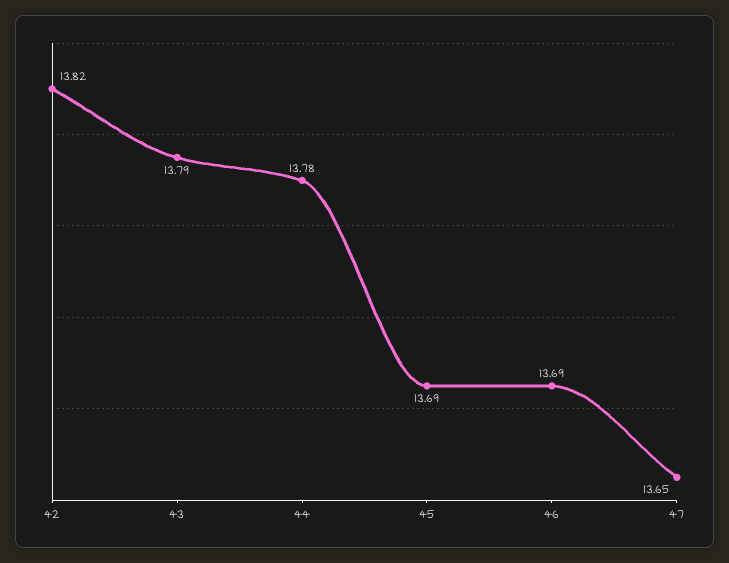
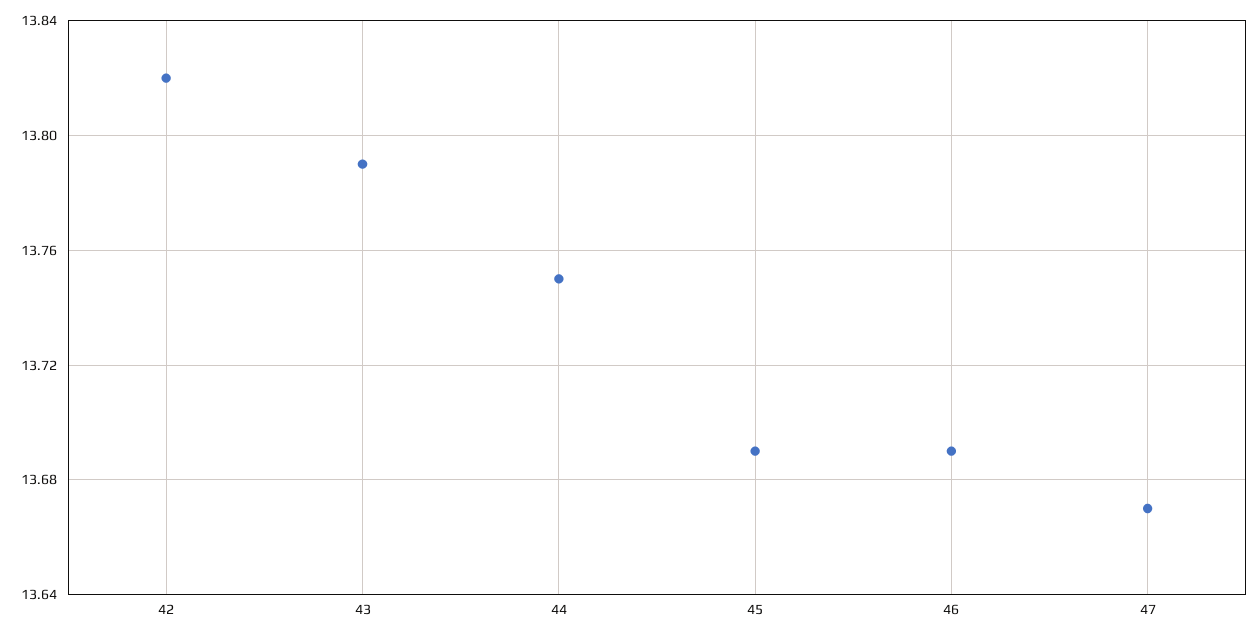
  {
    "42": 13.82,
    "43": 13.79,
-   "44": 13.78,
+   "44": 13.75,
    "45": 13.69,
    "46": 13.69,
-   "47": 13.65
+   "47": 13.67
  }

